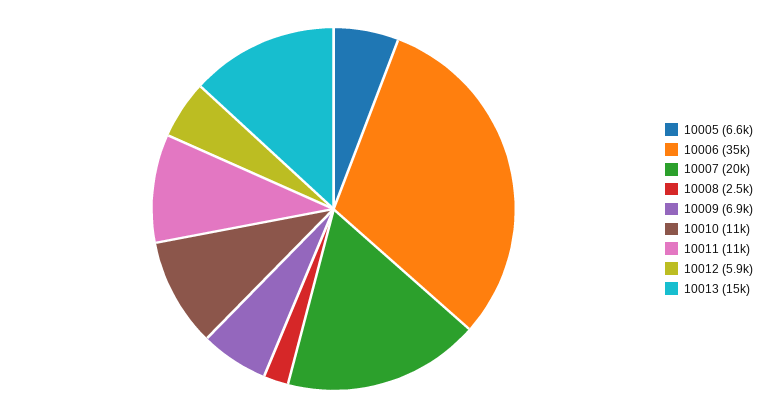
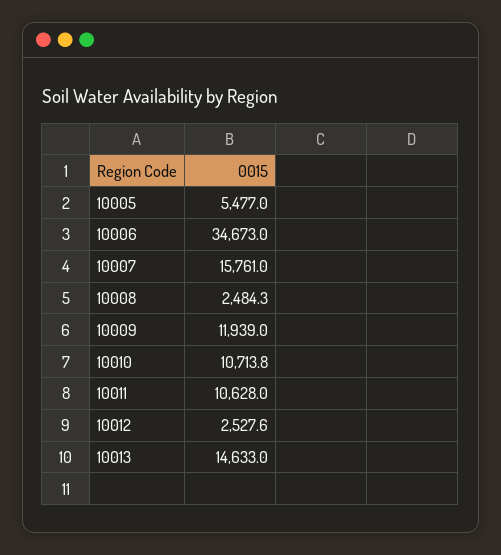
  {
-   "10005": 6600,
+   "10005": 5477,
    "10006": 34673,
-   "10007": 20000,
+   "10007": 15761,
    "10008": 2484.3,
-   "10009": 6900,
+   "10009": 11939,
    "10010": 10713.8,
    "10011": 10628,
-   "10012": 5900,
+   "10012": 2527.6,
    "10013": 14633
  }

